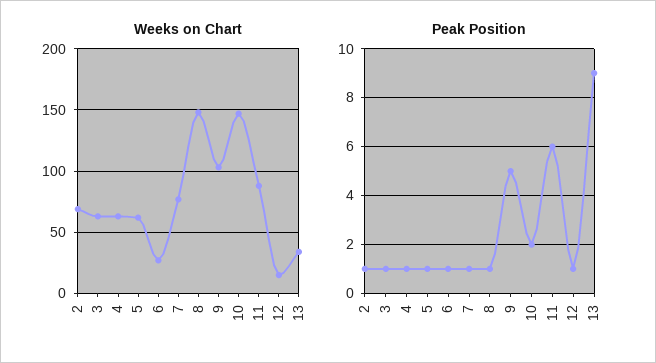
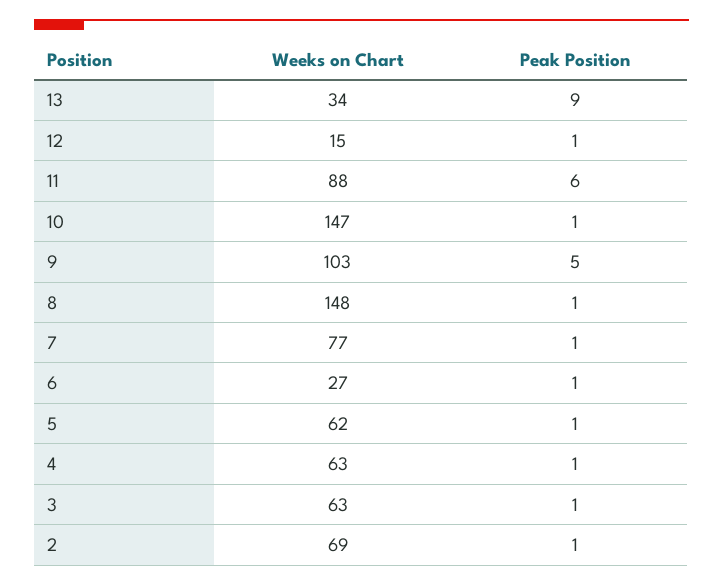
  {
    "Weeks on Chart": {
      "2": 69,
      "3": 63,
      "4": 63,
      "5": 62,
      "6": 27,
      "7": 77,
      "8": 148,
      "9": 103,
      "10": 147,
      "11": 88,
      "12": 15,
      "13": 34
    },
    "Peak Position": {
      "2": 1,
      "3": 1,
      "4": 1,
      "5": 1,
      "6": 1,
      "7": 1,
      "8": 1,
      "9": 5,
-     "10": 2,
+     "10": 1,
      "11": 6,
      "12": 1,
      "13": 9
    }
  }

